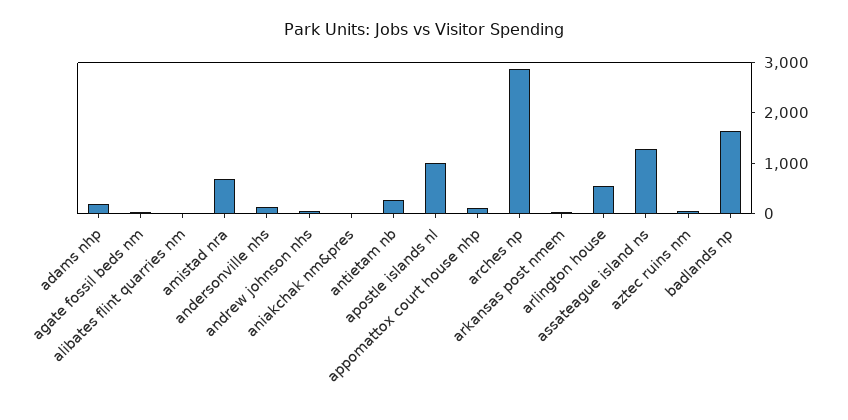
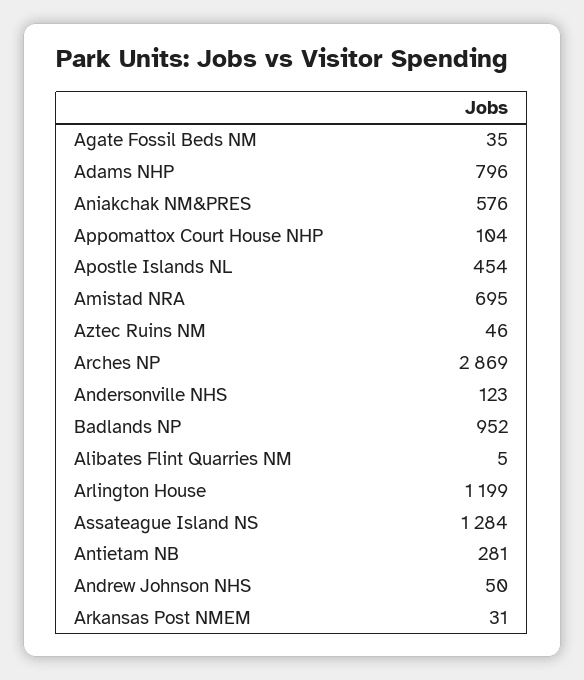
  {
-   "adams nhp": 200,
+   "adams nhp": 796,
    "agate fossil beds nm": 35,
    "alibates flint quarries nm": 5,
    "amistad nra": 695,
    "andersonville nhs": 123,
    "andrew johnson nhs": 50,
-   "aniakchak nm&pres": 0,
+   "aniakchak nm&pres": 576,
    "antietam nb": 281,
-   "apostle islands nl": 1000,
+   "apostle islands nl": 454,
    "appomattox court house nhp": 104,
    "arches np": 2869,
    "arkansas post nmem": 31,
-   "arlington house": 600,
+   "arlington house": 1199,
    "assateague island ns": 1284,
    "aztec ruins nm": 46,
-   "badlands np": 1600
+   "badlands np": 952
  }

